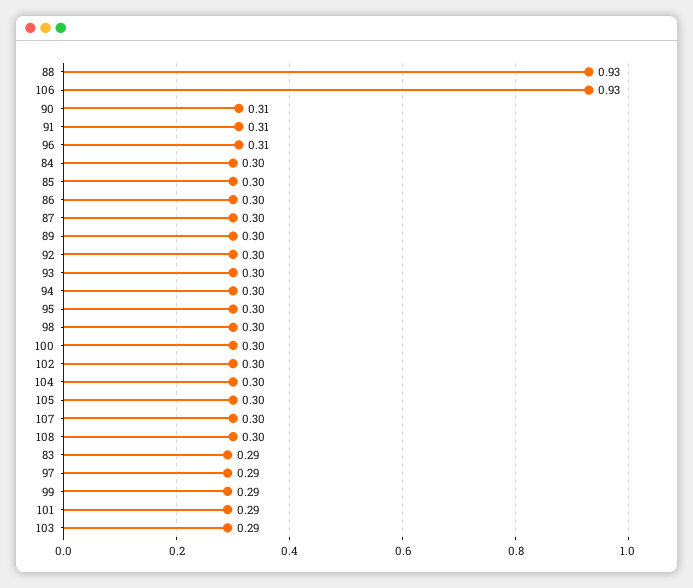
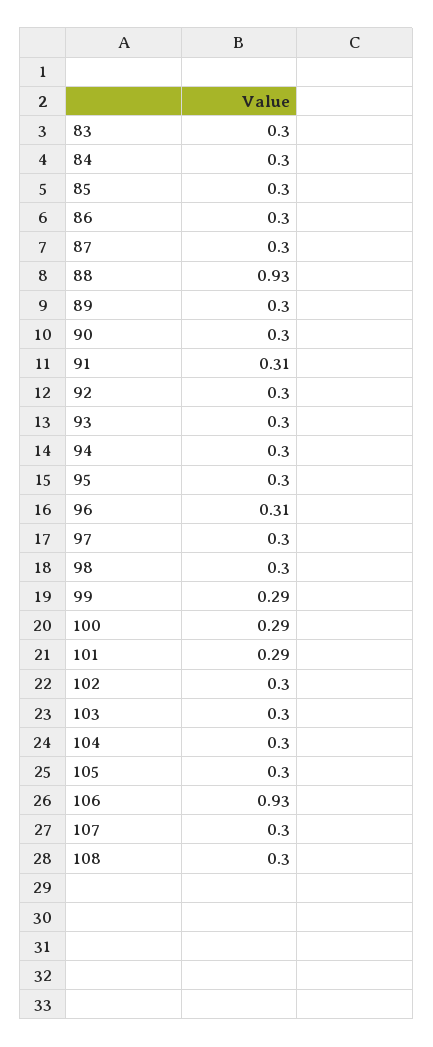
  {
    "88": 0.93,
    "106": 0.93,
-   "90": 0.31,
+   "90": 0.3,
    "91": 0.31,
    "96": 0.31,
    "84": 0.3,
    "85": 0.3,
    "86": 0.3,
    "87": 0.3,
    "89": 0.3,
    "92": 0.3,
    "93": 0.3,
    "94": 0.3,
    "95": 0.3,
    "98": 0.3,
-   "100": 0.3,
+   "100": 0.29,
    "102": 0.3,
    "104": 0.3,
    "105": 0.3,
    "107": 0.3,
    "108": 0.3,
-   "83": 0.29,
+   "83": 0.3,
-   "97": 0.29,
+   "97": 0.3,
    "99": 0.29,
    "101": 0.29,
-   "103": 0.29
+   "103": 0.3
  }

